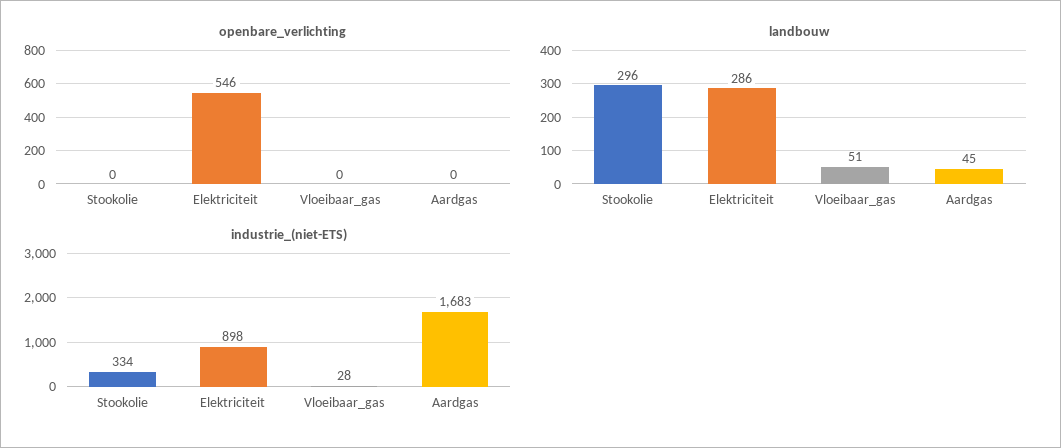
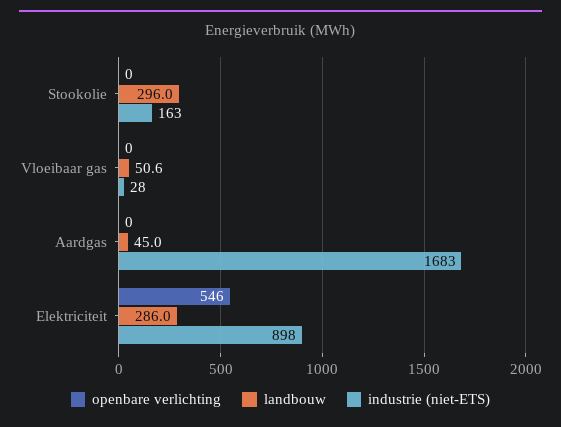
  {
    "openbare_verlichting": {
      "Stookolie": 0,
      "Elektriciteit": 546,
      "Vloeibaar_gas": 0,
      "Aardgas": 0
    },
    "landbouw": {
      "Stookolie": 296,
      "Elektriciteit": 286,
      "Vloeibaar_gas": 50.6,
      "Aardgas": 45
    },
    "industrie_(niet-ETS)": {
-     "Stookolie": 334,
+     "Stookolie": 163,
      "Elektriciteit": 898,
      "Vloeibaar_gas": 28,
      "Aardgas": 1683
    }
  }

